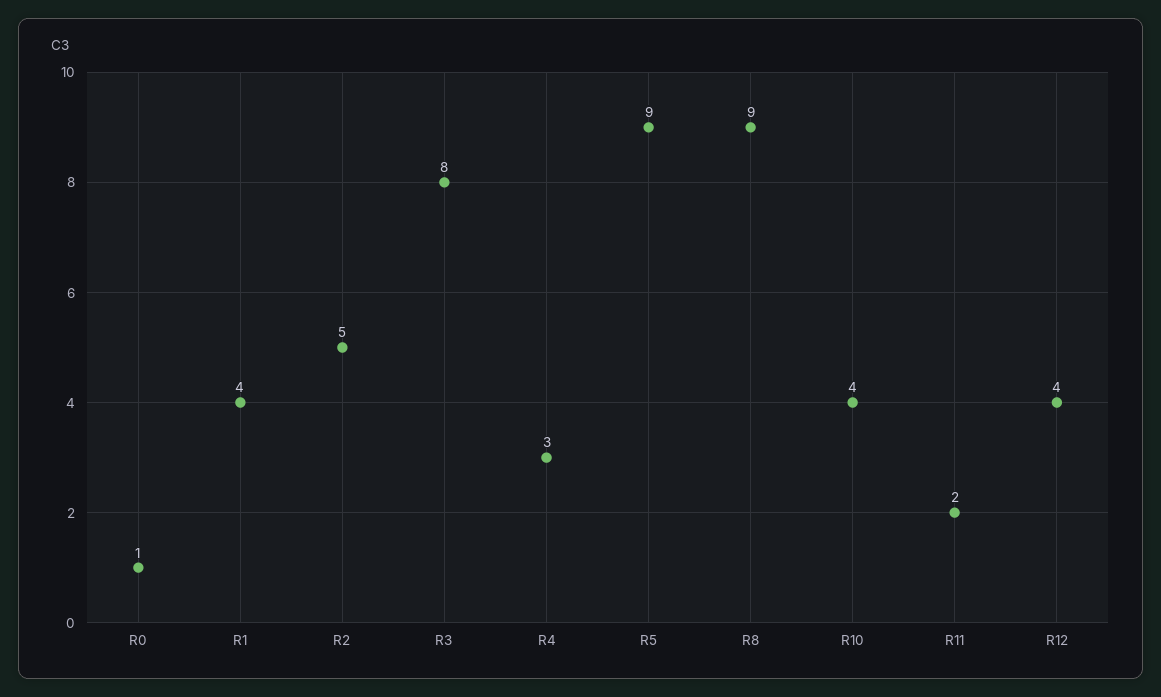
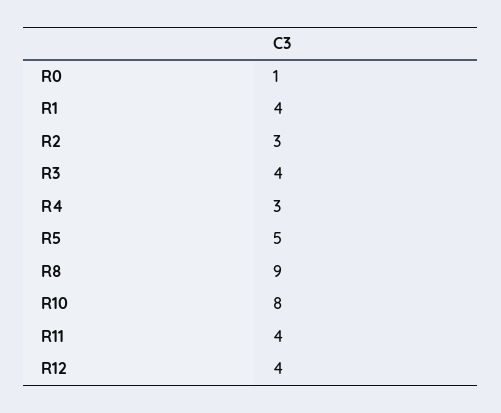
  {
    "R0": 1,
    "R1": 4,
-   "R2": 5,
+   "R2": 3,
-   "R3": 8,
+   "R3": 4,
    "R4": 3,
-   "R5": 9,
+   "R5": 5,
    "R8": 9,
-   "R10": 4,
+   "R10": 8,
-   "R11": 2,
+   "R11": 4,
    "R12": 4
  }

